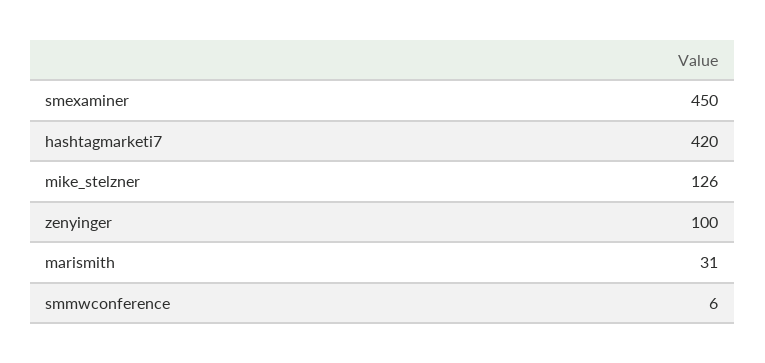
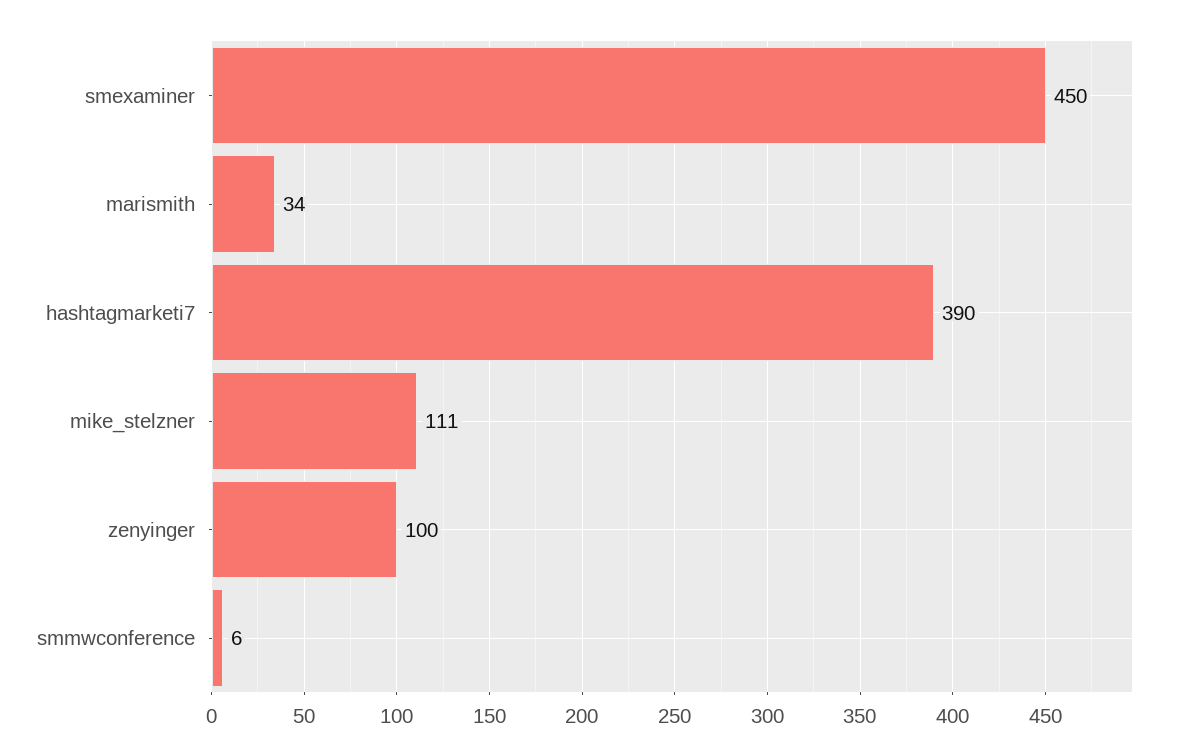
  {
    "smexaminer": 450,
-   "hashtagmarketi7": 420,
+   "hashtagmarketi7": 390,
-   "mike_stelzner": 126,
+   "mike_stelzner": 111,
    "zenyinger": 100,
-   "marismith": 31,
+   "marismith": 34,
    "smmwconference": 6
  }

